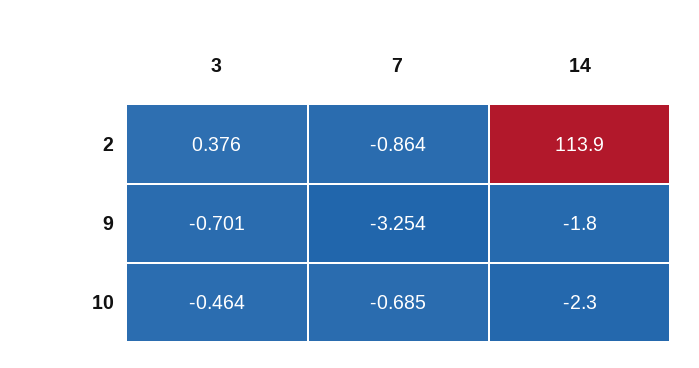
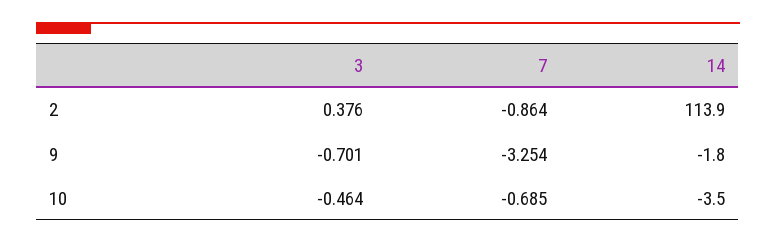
  {
    "3": {
      "2": 0.376,
      "9": -0.701,
      "10": -0.464
    },
    "7": {
      "2": -0.864,
      "9": -3.254,
      "10": -0.685
    },
    "14": {
      "2": 113.9,
      "9": -1.8,
-     "10": -2.3
+     "10": -3.5
    }
  }

